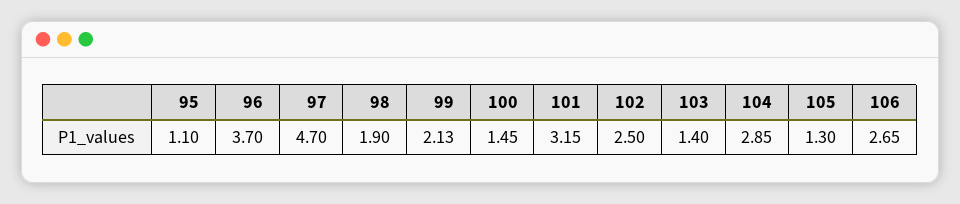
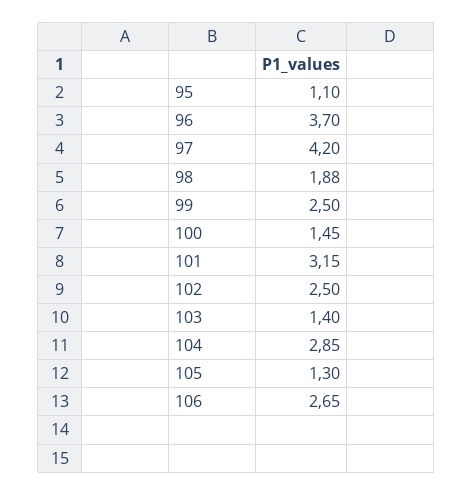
  {
    "95": 1.1,
    "96": 3.7,
-   "97": 4.7,
+   "97": 4.2,
-   "98": 1.9,
+   "98": 1.88,
-   "99": 2.13,
+   "99": 2.5,
    "100": 1.45,
    "101": 3.15,
    "102": 2.5,
    "103": 1.4,
    "104": 2.85,
    "105": 1.3,
    "106": 2.65
  }

